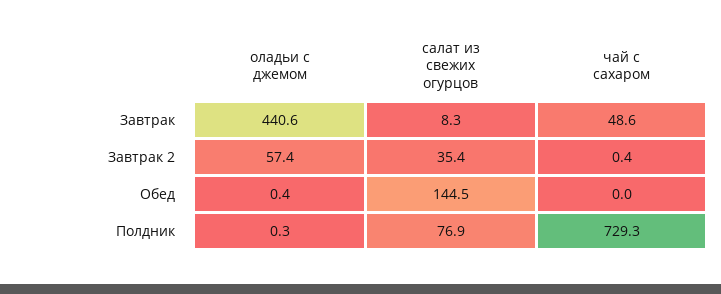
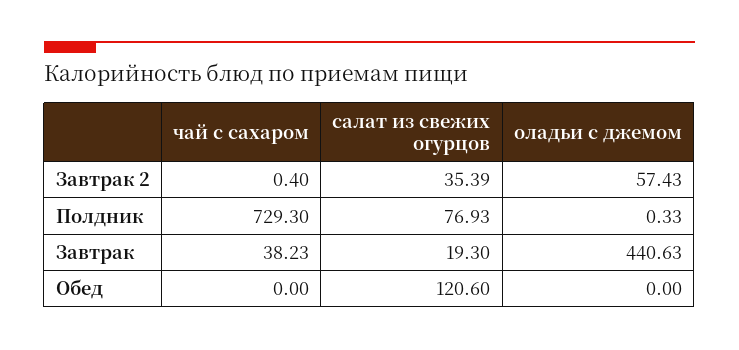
  {
    "оладьи с джемом": {
      "Завтрак": 440.63,
      "Завтрак 2": 57.43,
-     "Обед": 0.4,
+     "Обед": 0,
      "Полдник": 0.33
    },
    "салат из свежих огурцов": {
-     "Завтрак": 8.3,
+     "Завтрак": 19.3,
      "Завтрак 2": 35.39,
-     "Обед": 144.5,
+     "Обед": 120.6,
      "Полдник": 76.93
    },
    "чай с сахаром": {
-     "Завтрак": 48.6,
+     "Завтрак": 38.23,
      "Завтрак 2": 0.4,
      "Обед": 0,
      "Полдник": 729.3
    }
  }

